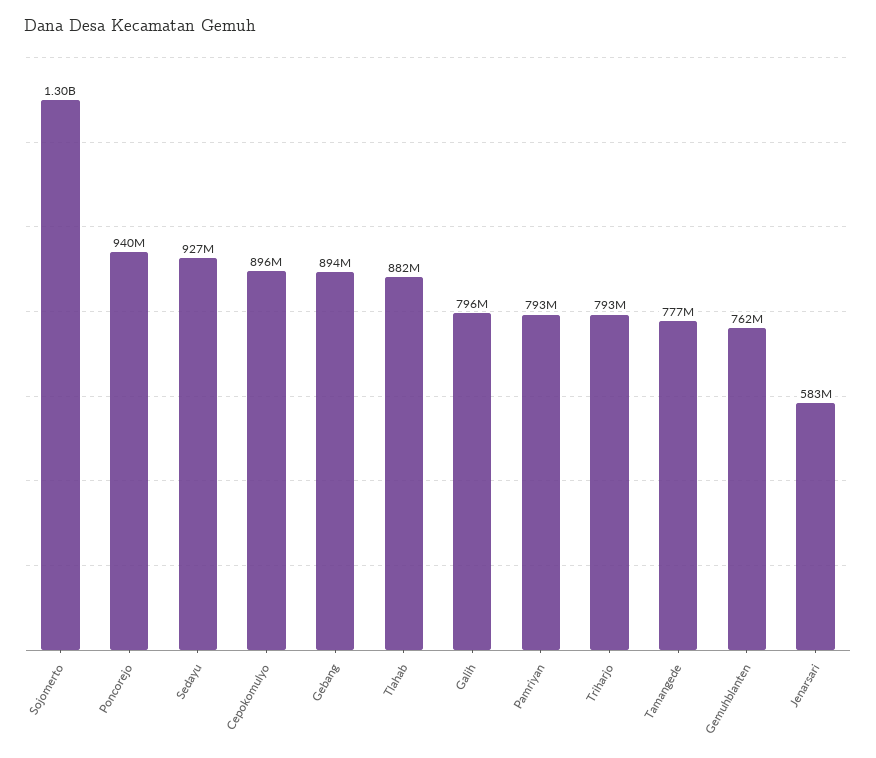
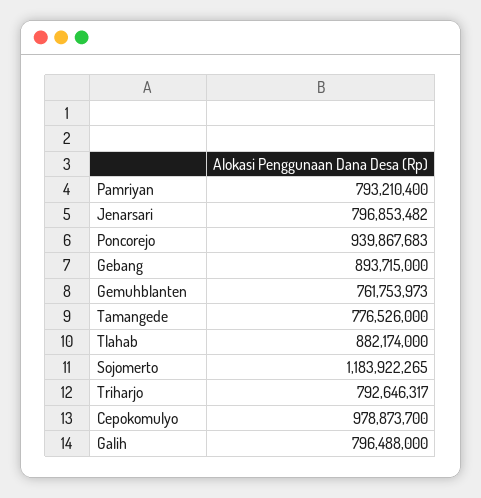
  {
-   "Sojomerto": 1300000000,
+   "Sojomerto": 1183922265,
    "Poncorejo": 939867683,
-   "Sedayu": 927000000,
-   "Cepokomulyo": 896000000,
+   "Cepokomulyo": 978873700,
    "Gebang": 893715000,
    "Tlahab": 882174000,
    "Galih": 796488000,
    "Pamriyan": 793210400,
    "Triharjo": 792646317,
    "Tamangede": 776526000,
    "Gemuhblanten": 761753973,
-   "Jenarsari": 583000000
+   "Jenarsari": 796853482
  }

